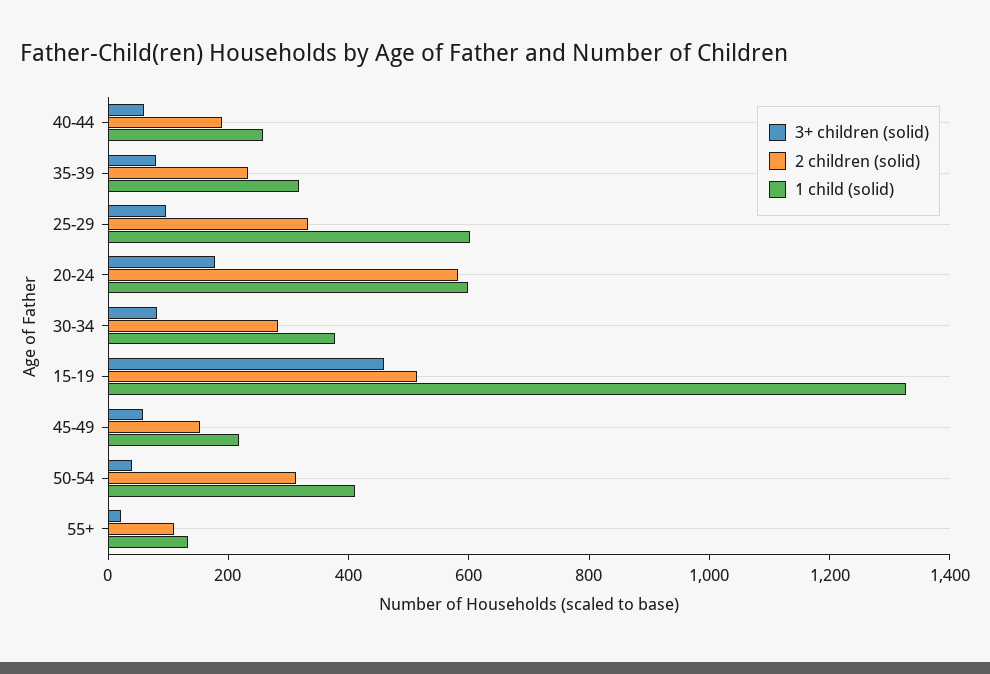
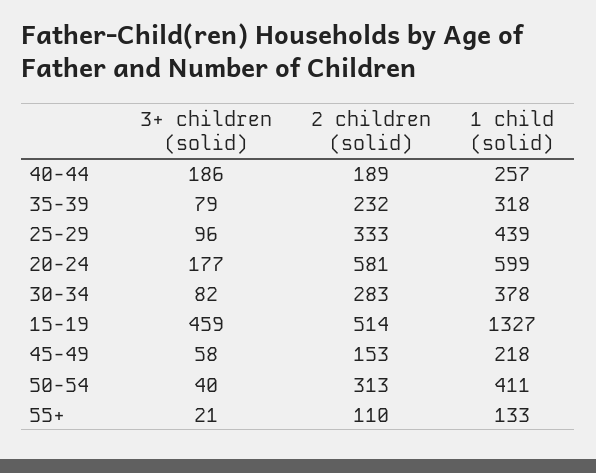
  {
    "3+ children (solid)": {
-     "40-44": 50,
+     "40-44": 186,
      "35-39": 79,
      "25-29": 96,
      "20-24": 177,
      "30-34": 82,
      "15-19": 459,
      "45-49": 58,
      "50-54": 40,
      "55+": 21
    },
    "2 children (solid)": {
      "40-44": 189,
      "35-39": 232,
      "25-29": 333,
      "20-24": 581,
      "30-34": 283,
      "15-19": 514,
      "45-49": 153,
      "50-54": 313,
      "55+": 110
    },
    "1 child (solid)": {
      "40-44": 257,
      "35-39": 318,
-     "25-29": 600,
+     "25-29": 439,
      "20-24": 599,
      "30-34": 378,
      "15-19": 1327,
      "45-49": 218,
      "50-54": 411,
      "55+": 133
    }
  }

